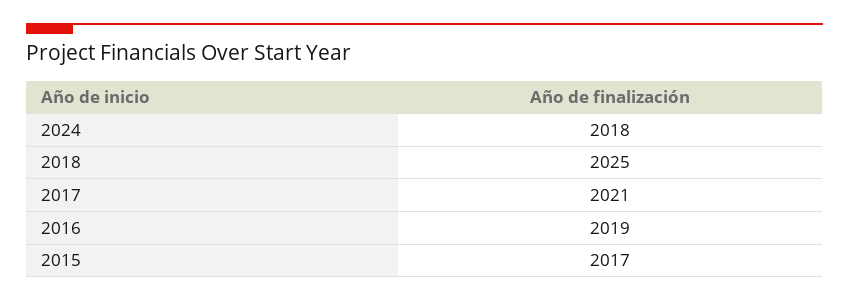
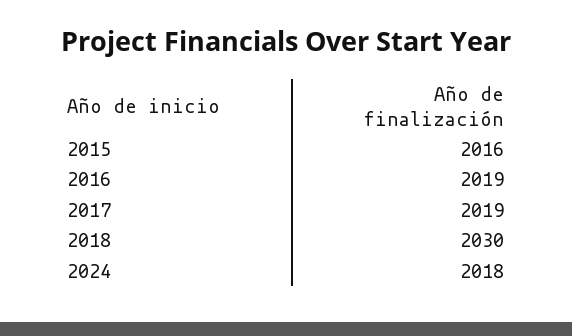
  {
    "2024": 2018,
-   "2018": 2025,
+   "2018": 2030,
-   "2017": 2021,
+   "2017": 2019,
    "2016": 2019,
-   "2015": 2017
+   "2015": 2016
  }

